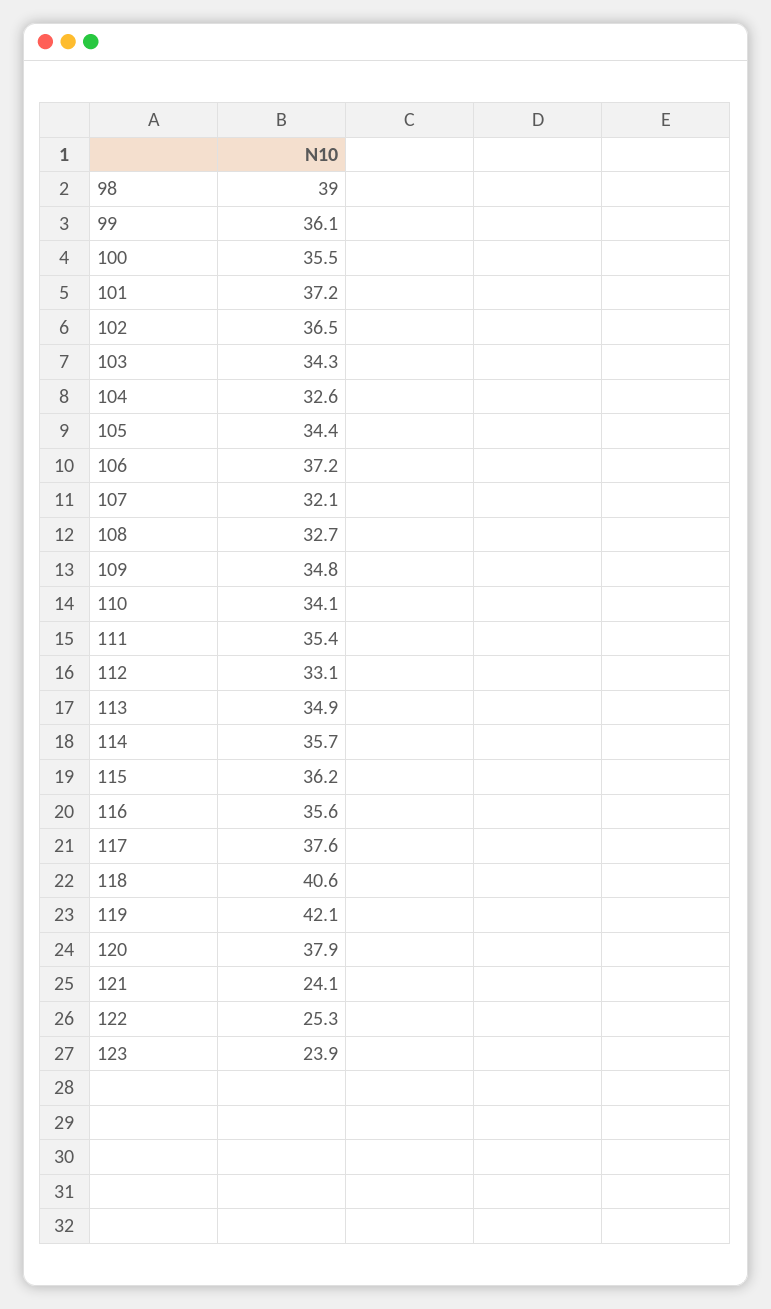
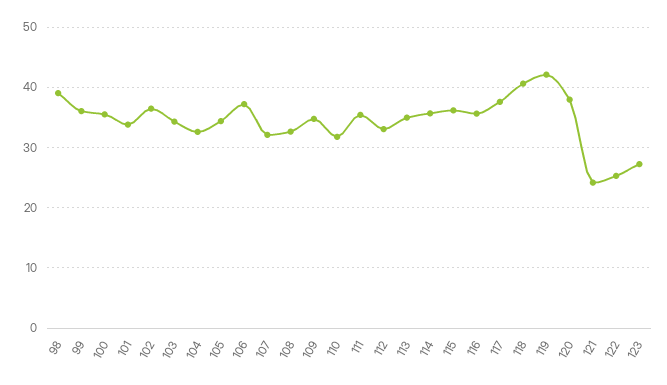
  {
    "98": 39,
    "99": 36.1,
    "100": 35.5,
-   "101": 37.2,
+   "101": 34,
    "102": 36.5,
    "103": 34.3,
    "104": 32.6,
    "105": 34.4,
    "106": 37.2,
    "107": 32.1,
    "108": 32.7,
    "109": 34.8,
-   "110": 34.1,
+   "110": 32,
    "111": 35.4,
    "112": 33.1,
    "113": 34.9,
    "114": 35.7,
    "115": 36.2,
    "116": 35.6,
    "117": 37.6,
    "118": 40.6,
    "119": 42.1,
    "120": 37.9,
    "121": 24.1,
    "122": 25.3,
-   "123": 23.9
+   "123": 27
  }

